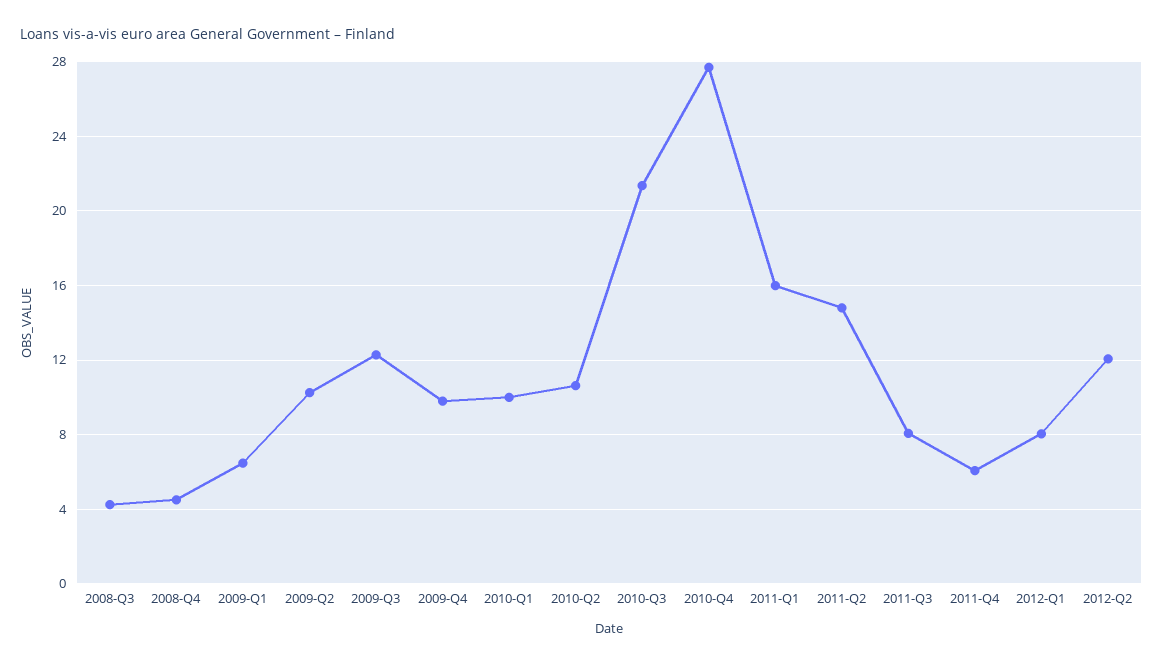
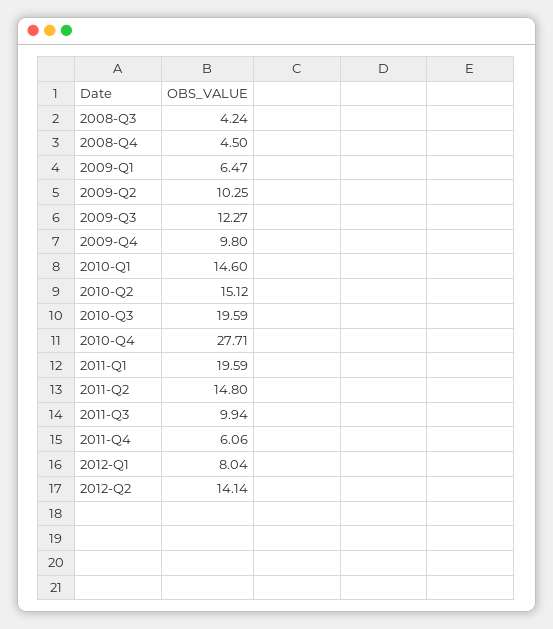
  {
    "2008-Q3": 4.24,
    "2008-Q4": 4.5,
    "2009-Q1": 6.47,
    "2009-Q2": 10.25,
    "2009-Q3": 12.27,
    "2009-Q4": 9.8,
-   "2010-Q1": 10,
+   "2010-Q1": 14.6,
-   "2010-Q2": 10.5,
+   "2010-Q2": 15.12,
-   "2010-Q3": 21.5,
+   "2010-Q3": 19.59,
    "2010-Q4": 27.71,
-   "2011-Q1": 16,
+   "2011-Q1": 19.59,
    "2011-Q2": 14.8,
-   "2011-Q3": 8,
+   "2011-Q3": 9.94,
    "2011-Q4": 6.06,
    "2012-Q1": 8.04,
-   "2012-Q2": 12
+   "2012-Q2": 14.14
  }

